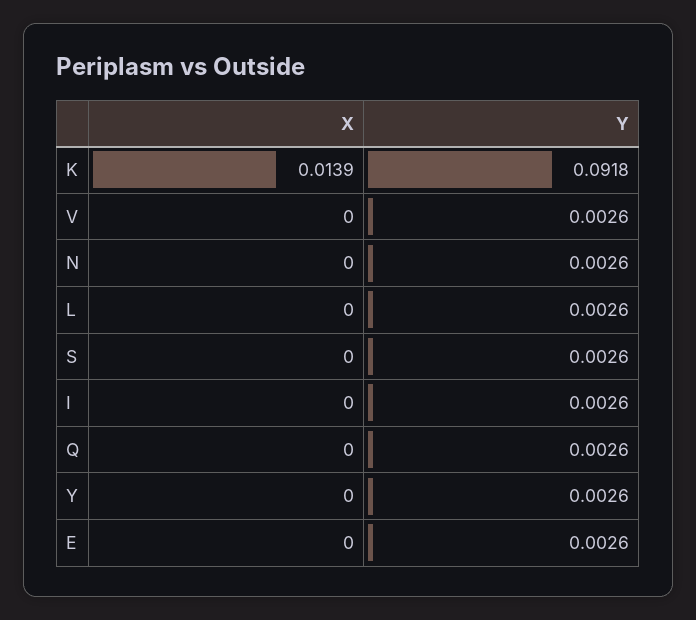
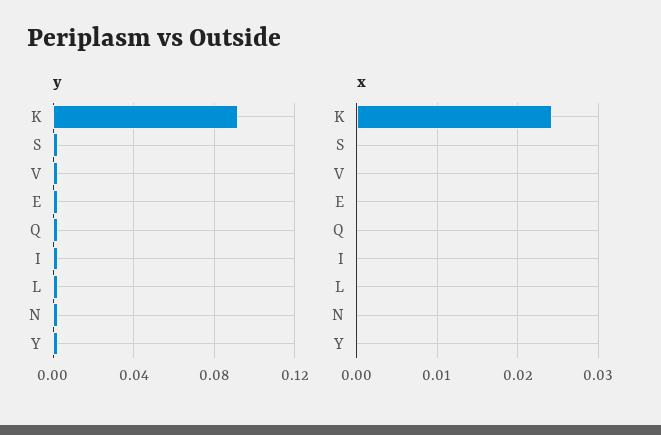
  {
    "X": {
-     "K": 0.0139,
+     "K": 0.024,
      "V": 0,
      "N": 0,
      "L": 0,
      "S": 0,
      "I": 0,
      "Q": 0,
      "Y": 0,
      "E": 0
    },
    "Y": {
      "K": 0.0918,
      "V": 0.0026,
      "N": 0.0026,
      "L": 0.0026,
      "S": 0.0026,
      "I": 0.0026,
      "Q": 0.0026,
      "Y": 0.0026,
      "E": 0.0026
    }
  }

